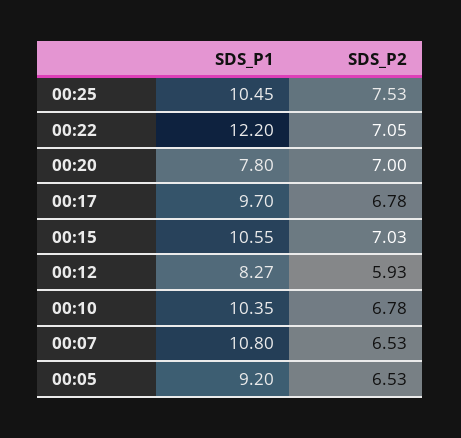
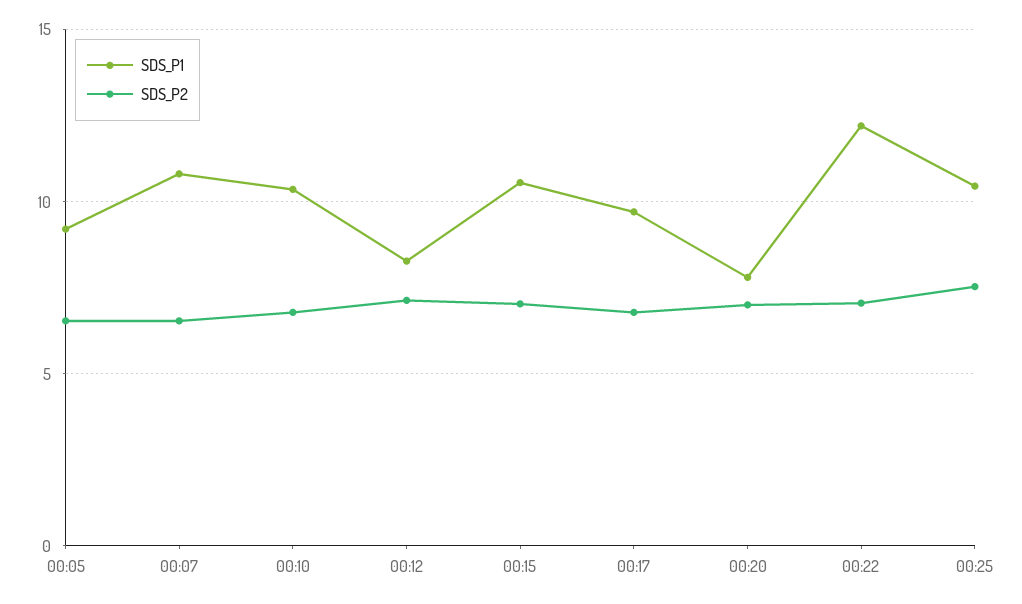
  {
    "SDS_P1": {
      "00:25": 10.45,
      "00:22": 12.2,
      "00:20": 7.8,
      "00:17": 9.7,
      "00:15": 10.55,
      "00:12": 8.27,
      "00:10": 10.35,
      "00:07": 10.8,
      "00:05": 9.2
    },
    "SDS_P2": {
      "00:25": 7.53,
      "00:22": 7.05,
      "00:20": 7,
      "00:17": 6.78,
      "00:15": 7.03,
-     "00:12": 5.93,
+     "00:12": 7,
      "00:10": 6.78,
      "00:07": 6.53,
      "00:05": 6.53
    }
  }

